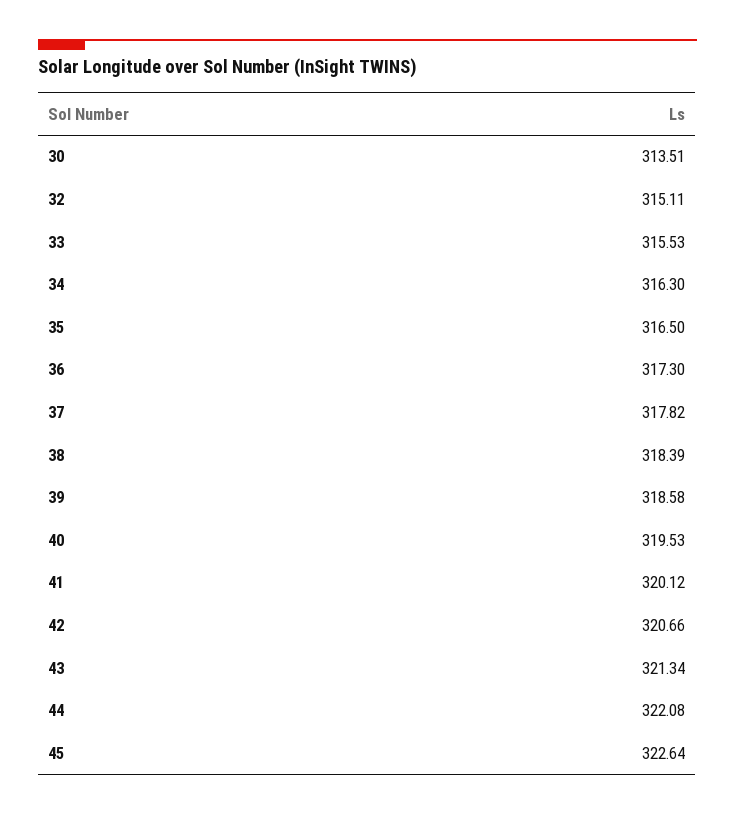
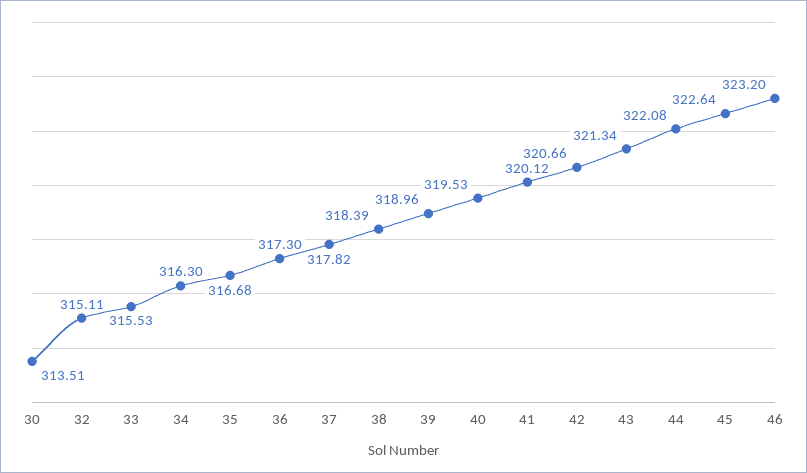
  {
    "30": 313.51,
    "32": 315.11,
    "33": 315.53,
    "34": 316.3,
-   "35": 316.5,
+   "35": 316.68,
    "36": 317.3,
    "37": 317.82,
    "38": 318.39,
-   "39": 318.58,
+   "39": 318.96,
    "40": 319.53,
    "41": 320.12,
    "42": 320.66,
    "43": 321.34,
    "44": 322.08,
-   "45": 322.64
+   "45": 322.64,
+   "46": 323.2
  }

